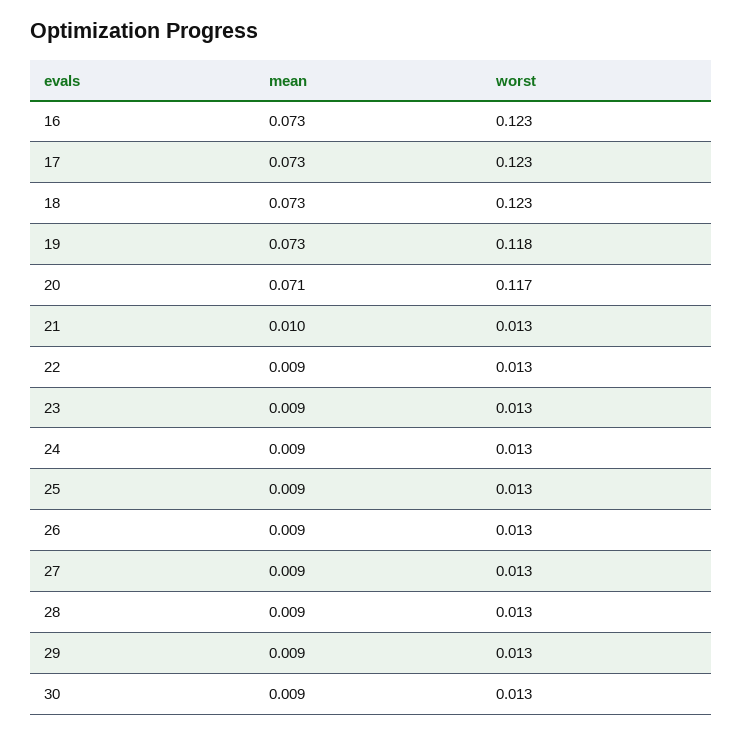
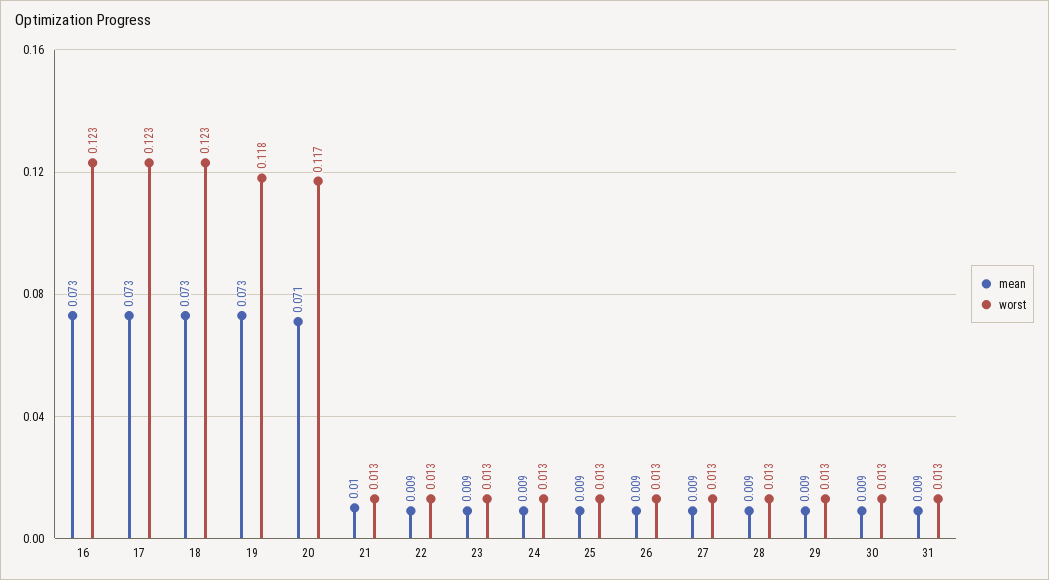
  {
    "mean": {
      "16": 0.073,
      "17": 0.073,
      "18": 0.073,
      "19": 0.073,
      "20": 0.071,
      "21": 0.01,
      "22": 0.009,
      "23": 0.009,
      "24": 0.009,
      "25": 0.009,
      "26": 0.009,
      "27": 0.009,
      "28": 0.009,
      "29": 0.009,
-     "30": 0.009
+     "30": 0.009,
+     "31": 0.009
    },
    "worst": {
      "16": 0.123,
      "17": 0.123,
      "18": 0.123,
      "19": 0.118,
      "20": 0.117,
      "21": 0.013,
      "22": 0.013,
      "23": 0.013,
      "24": 0.013,
      "25": 0.013,
      "26": 0.013,
      "27": 0.013,
      "28": 0.013,
      "29": 0.013,
-     "30": 0.013
+     "30": 0.013,
+     "31": 0.013
    }
  }

